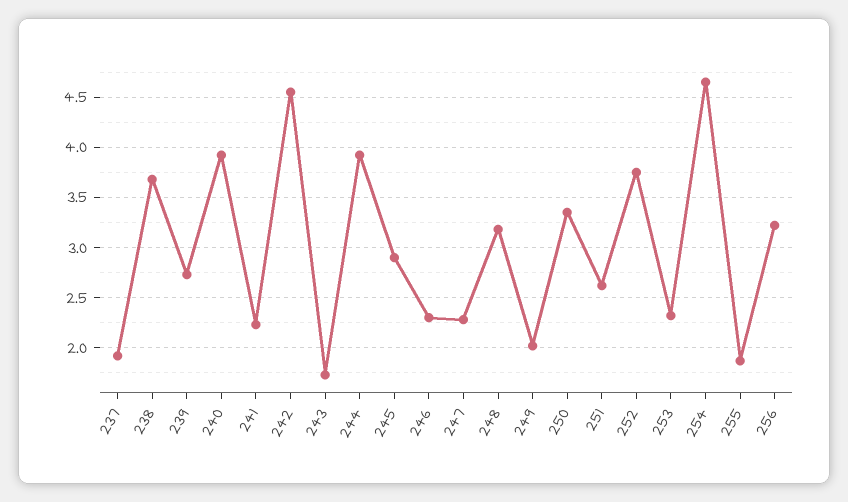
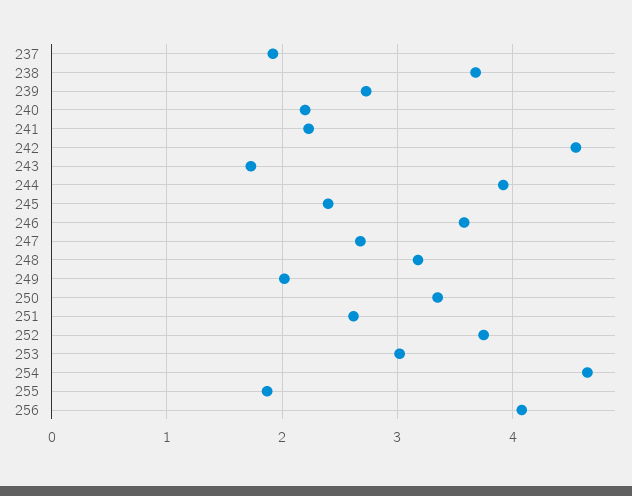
  {
    "237": 1.9,
    "238": 3.7,
    "239": 2.7,
-   "240": 3.9,
+   "240": 2.2,
    "241": 2.2,
    "242": 4.6,
    "243": 1.7,
    "244": 3.9,
-   "245": 2.9,
+   "245": 2.4,
-   "246": 2.3,
+   "246": 3.6,
-   "247": 2.3,
+   "247": 2.7,
    "248": 3.2,
    "249": 2,
    "250": 3.4,
    "251": 2.6,
    "252": 3.8,
-   "253": 2.3,
+   "253": 3,
    "254": 4.7,
    "255": 1.9,
-   "256": 3.2
+   "256": 4.1
  }

